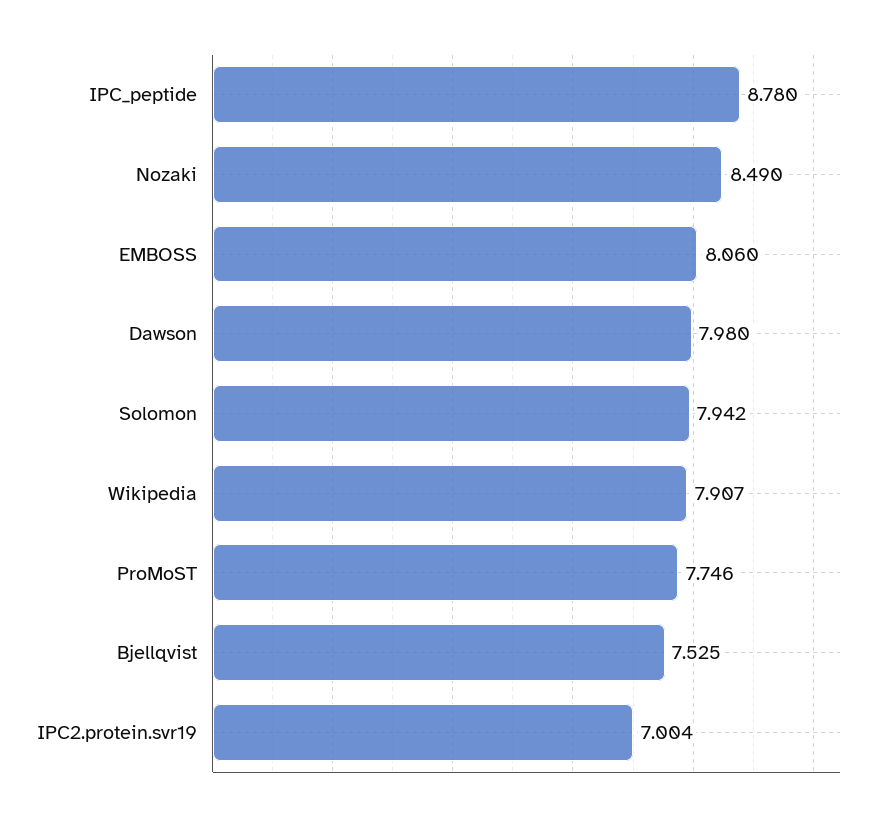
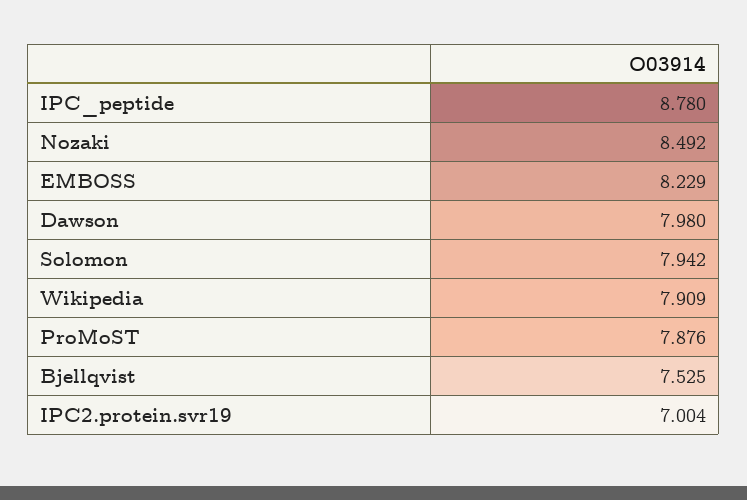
  {
    "IPC_peptide": 8.78,
-   "Nozaki": 8.49,
+   "Nozaki": 8.492,
-   "EMBOSS": 8.06,
+   "EMBOSS": 8.229,
    "Dawson": 7.98,
    "Solomon": 7.942,
-   "Wikipedia": 7.907,
+   "Wikipedia": 7.909,
-   "ProMoST": 7.746,
+   "ProMoST": 7.876,
    "Bjellqvist": 7.525,
    "IPC2.protein.svr19": 7.004
  }

